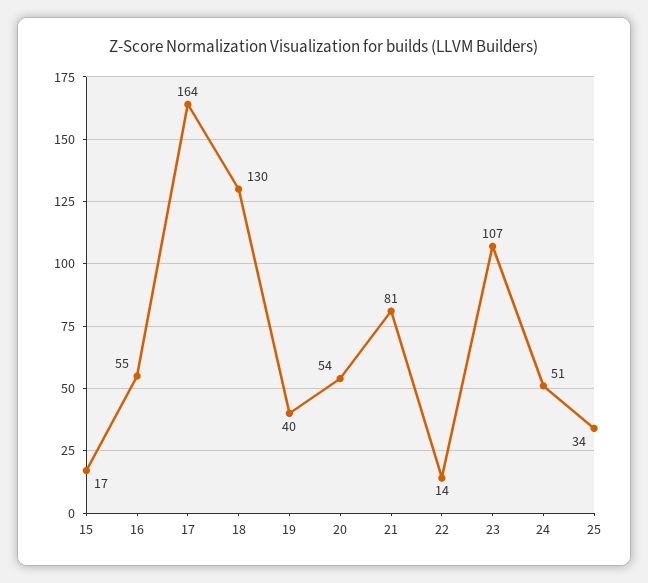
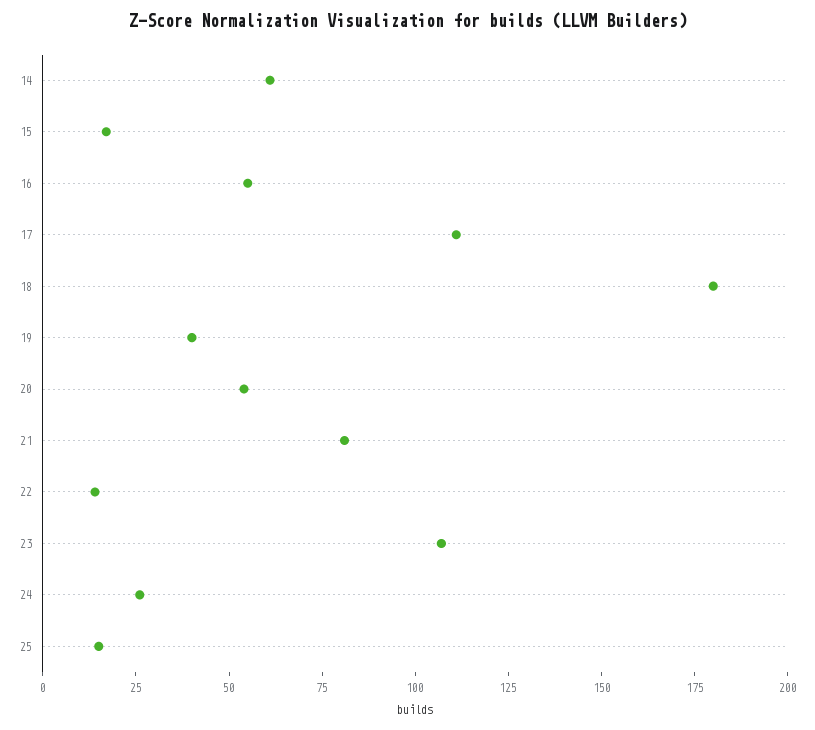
  {
    "15": 17,
    "16": 55,
-   "17": 164,
+   "17": 110,
-   "18": 130,
+   "18": 180,
    "19": 40,
    "20": 54,
    "21": 81,
    "22": 14,
    "23": 107,
-   "24": 51,
+   "24": 25,
-   "25": 34
+   "25": 15,
+   "14": 60
  }

